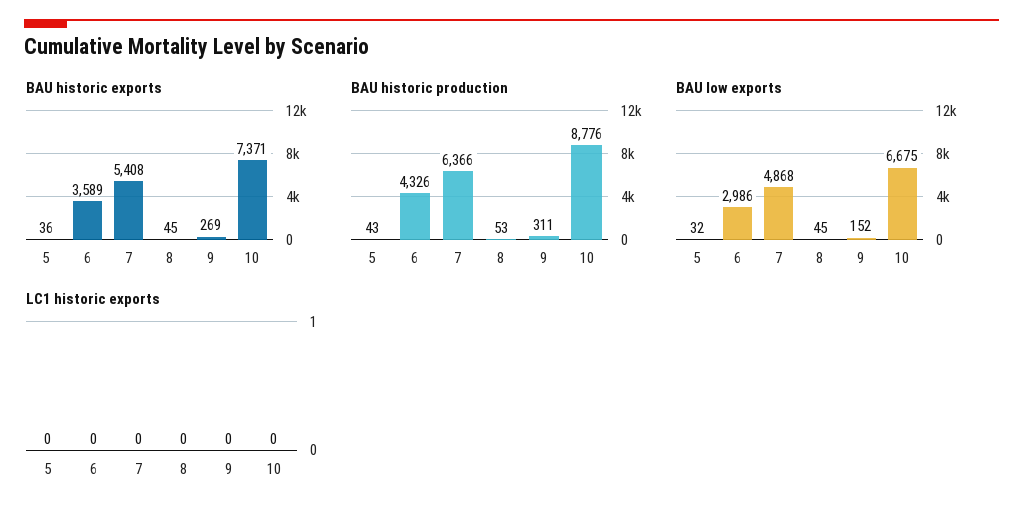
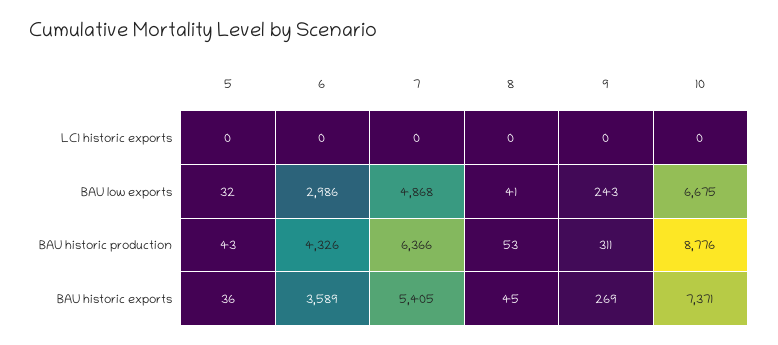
  {
    "BAU historic exports": {
      "5": 36,
      "6": 3589,
-     "7": 5408,
+     "7": 5405,
      "8": 45,
      "9": 269,
      "10": 7371
    },
    "BAU historic production": {
      "5": 43,
      "6": 4326,
      "7": 6366,
      "8": 53,
      "9": 311,
      "10": 8776
    },
    "BAU low exports": {
      "5": 32,
      "6": 2986,
      "7": 4868,
-     "8": 45,
+     "8": 41,
-     "9": 152,
+     "9": 243,
      "10": 6675
    },
    "LC1 historic exports": {
      "5": 0,
      "6": 0,
      "7": 0,
      "8": 0,
      "9": 0,
      "10": 0
    }
  }

